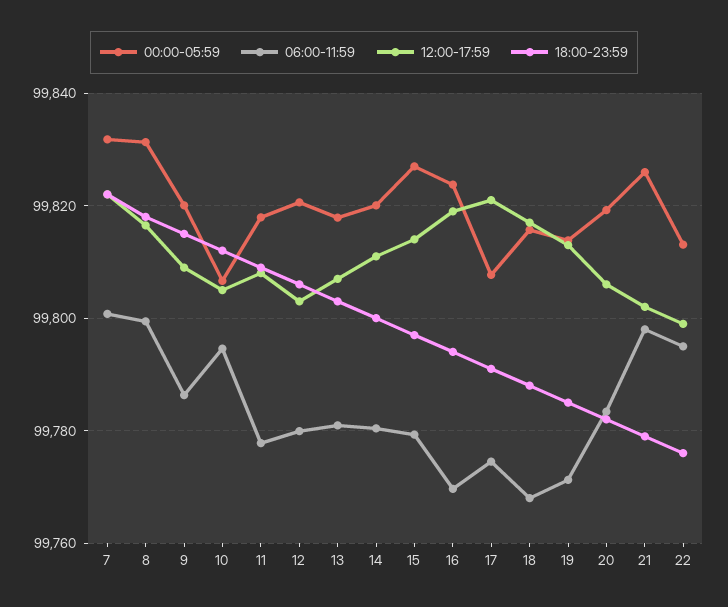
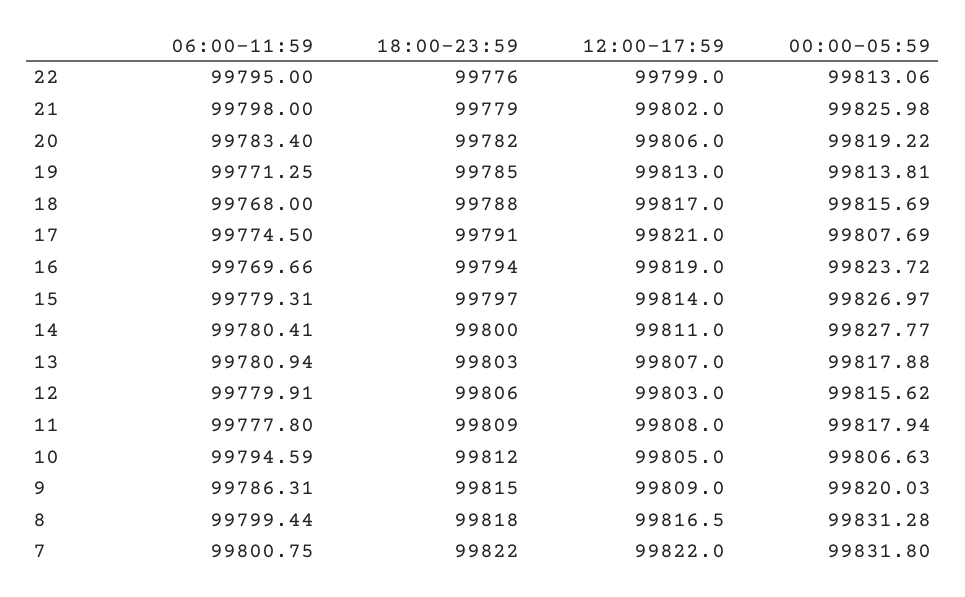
  {
    "00:00-05:59": {
      "7": 99831.8,
      "8": 99831.28,
      "9": 99820.03,
      "10": 99806.63,
      "11": 99817.94,
-     "12": 99820,
+     "12": 99815.62,
      "13": 99817.88,
-     "14": 99820,
+     "14": 99827.77,
      "15": 99826.97,
      "16": 99823.72,
      "17": 99807.69,
      "18": 99815.69,
      "19": 99813.81,
      "20": 99819.22,
      "21": 99825.98,
      "22": 99813.06
    },
    "06:00-11:59": {
      "7": 99800.75,
      "8": 99799.44,
      "9": 99786.31,
      "10": 99794.59,
      "11": 99777.8,
      "12": 99779.91,
      "13": 99780.94,
      "14": 99780.41,
      "15": 99779.31,
      "16": 99769.66,
      "17": 99774.5,
      "18": 99768,
      "19": 99771.25,
      "20": 99783.4,
      "21": 99798,
      "22": 99795
    },
    "12:00-17:59": {
      "7": 99822,
      "8": 99816.5,
      "9": 99809,
      "10": 99805,
      "11": 99808,
      "12": 99803,
      "13": 99807,
      "14": 99811,
      "15": 99814,
      "16": 99819,
      "17": 99821,
      "18": 99817,
      "19": 99813,
      "20": 99806,
      "21": 99802,
      "22": 99799
    },
    "18:00-23:59": {
      "7": 99822,
      "8": 99818,
      "9": 99815,
      "10": 99812,
      "11": 99809,
      "12": 99806,
      "13": 99803,
      "14": 99800,
      "15": 99797,
      "16": 99794,
      "17": 99791,
      "18": 99788,
      "19": 99785,
      "20": 99782,
      "21": 99779,
      "22": 99776
    }
  }

